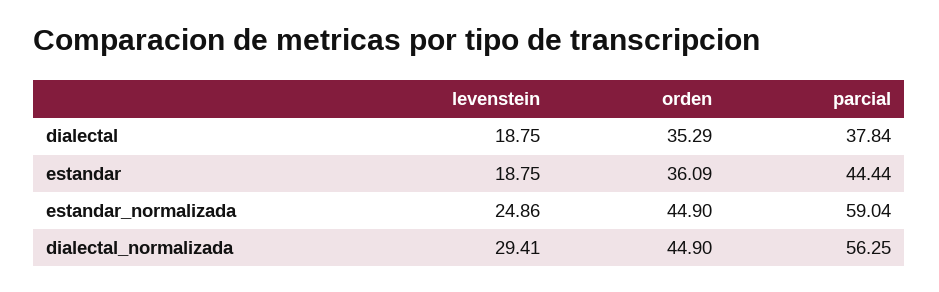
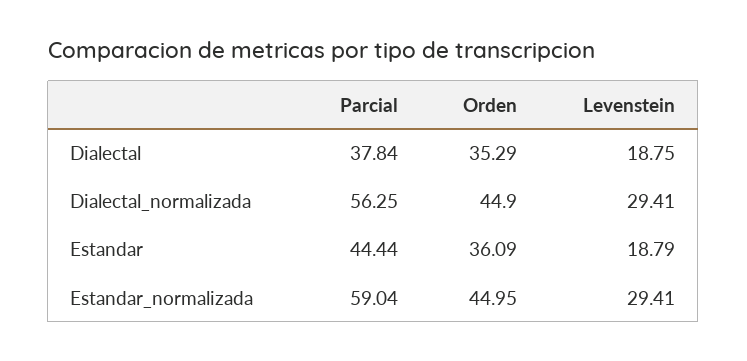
  {
    "levenstein": {
      "dialectal": 18.75,
-     "estandar": 18.75,
+     "estandar": 18.79,
-     "estandar_normalizada": 24.86,
+     "estandar_normalizada": 29.41,
      "dialectal_normalizada": 29.41
    },
    "orden": {
      "dialectal": 35.29,
      "estandar": 36.09,
-     "estandar_normalizada": 44.9,
+     "estandar_normalizada": 44.95,
      "dialectal_normalizada": 44.9
    },
    "parcial": {
      "dialectal": 37.84,
      "estandar": 44.44,
      "estandar_normalizada": 59.04,
      "dialectal_normalizada": 56.25
    }
  }

